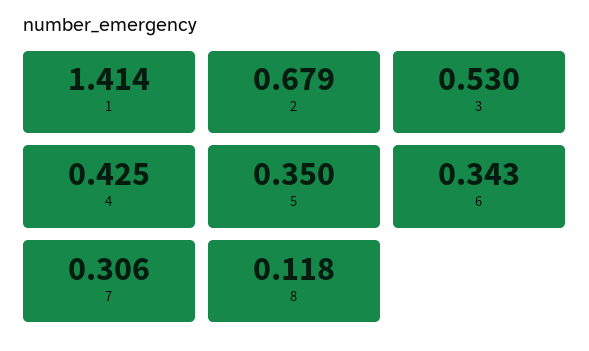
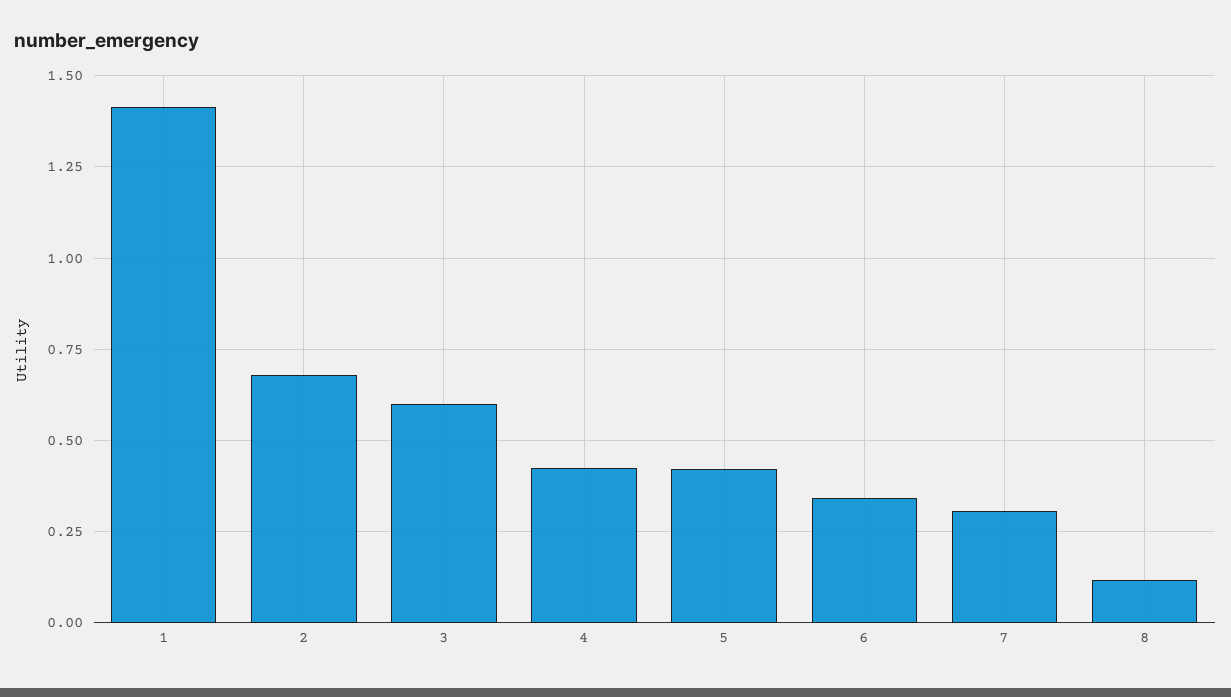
  {
    "1": 1.414,
    "2": 0.679,
-   "3": 0.53,
+   "3": 0.6,
    "4": 0.425,
-   "5": 0.35,
+   "5": 0.425,
    "6": 0.343,
    "7": 0.306,
    "8": 0.118
  }

